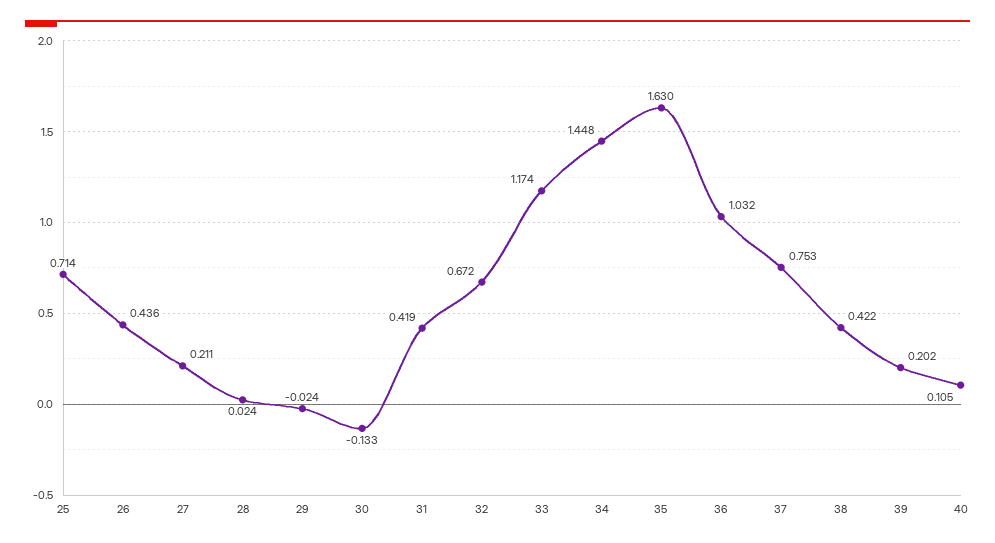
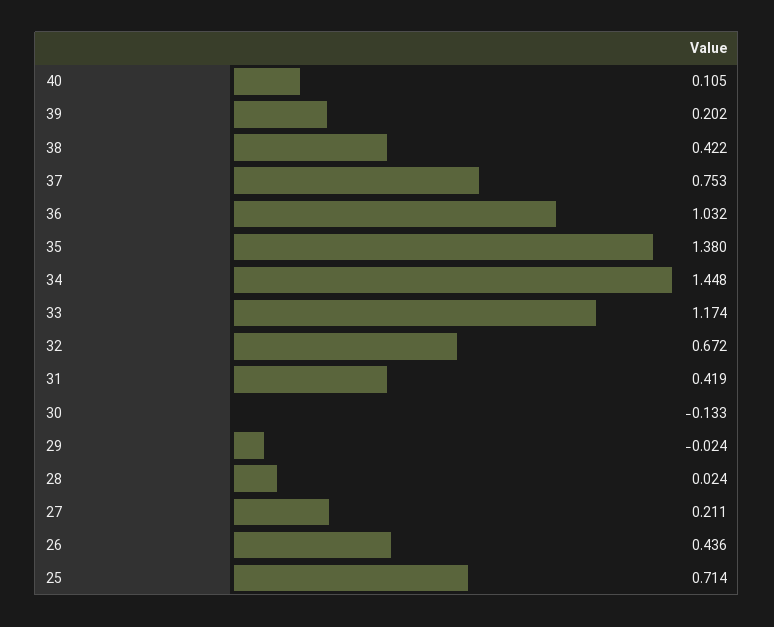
  {
    "25": 0.714,
    "26": 0.436,
    "27": 0.211,
    "28": 0.024,
    "29": -0.024,
    "30": -0.133,
    "31": 0.419,
    "32": 0.672,
    "33": 1.174,
    "34": 1.448,
-   "35": 1.63,
+   "35": 1.38,
    "36": 1.032,
    "37": 0.753,
    "38": 0.422,
    "39": 0.202,
    "40": 0.105
  }

